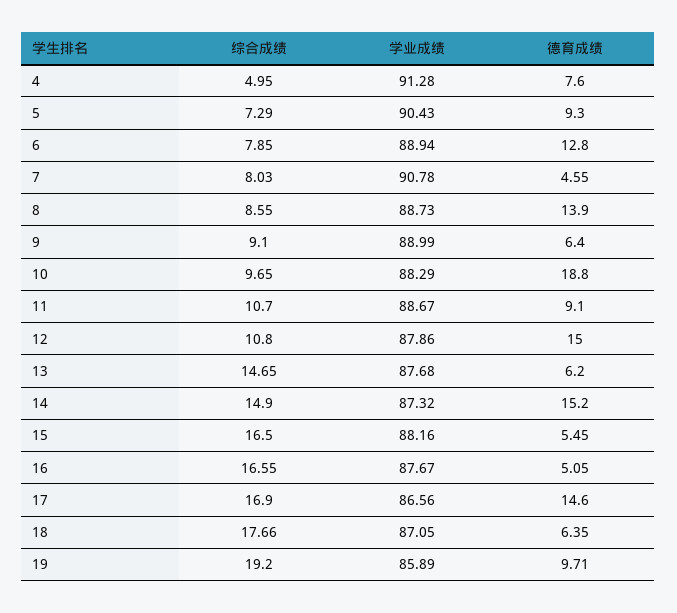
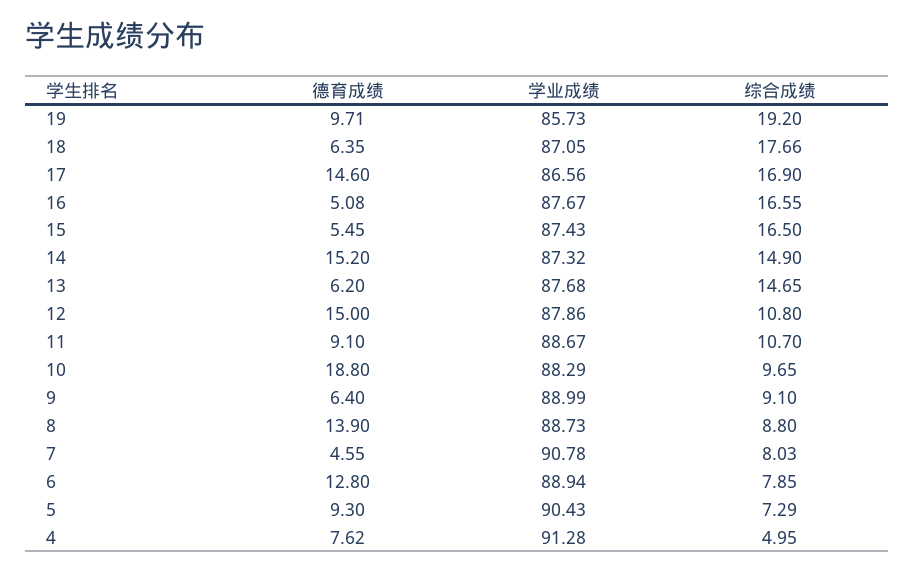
  {
    "综合成绩": {
      "4": 4.95,
      "5": 7.29,
      "6": 7.85,
      "7": 8.03,
-     "8": 8.55,
+     "8": 8.8,
      "9": 9.1,
      "10": 9.65,
      "11": 10.7,
      "12": 10.8,
      "13": 14.65,
      "14": 14.9,
      "15": 16.5,
      "16": 16.55,
      "17": 16.9,
      "18": 17.66,
      "19": 19.2
    },
    "学业成绩": {
      "4": 91.28,
      "5": 90.43,
      "6": 88.94,
      "7": 90.78,
      "8": 88.73,
      "9": 88.99,
      "10": 88.29,
      "11": 88.67,
      "12": 87.86,
      "13": 87.68,
      "14": 87.32,
-     "15": 88.16,
+     "15": 87.43,
      "16": 87.67,
      "17": 86.56,
      "18": 87.05,
-     "19": 85.89
+     "19": 85.73
    },
    "德育成绩": {
-     "4": 7.6,
+     "4": 7.62,
      "5": 9.3,
      "6": 12.8,
      "7": 4.55,
      "8": 13.9,
      "9": 6.4,
      "10": 18.8,
      "11": 9.1,
      "12": 15,
      "13": 6.2,
      "14": 15.2,
      "15": 5.45,
-     "16": 5.05,
+     "16": 5.08,
      "17": 14.6,
      "18": 6.35,
      "19": 9.71
    }
  }

